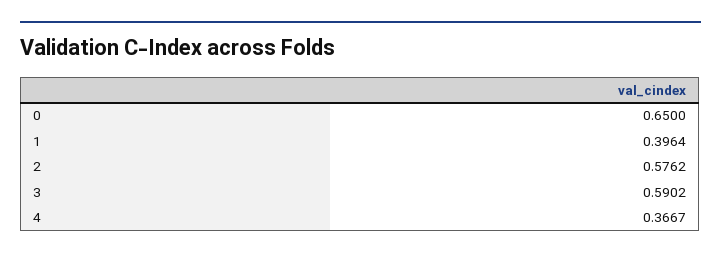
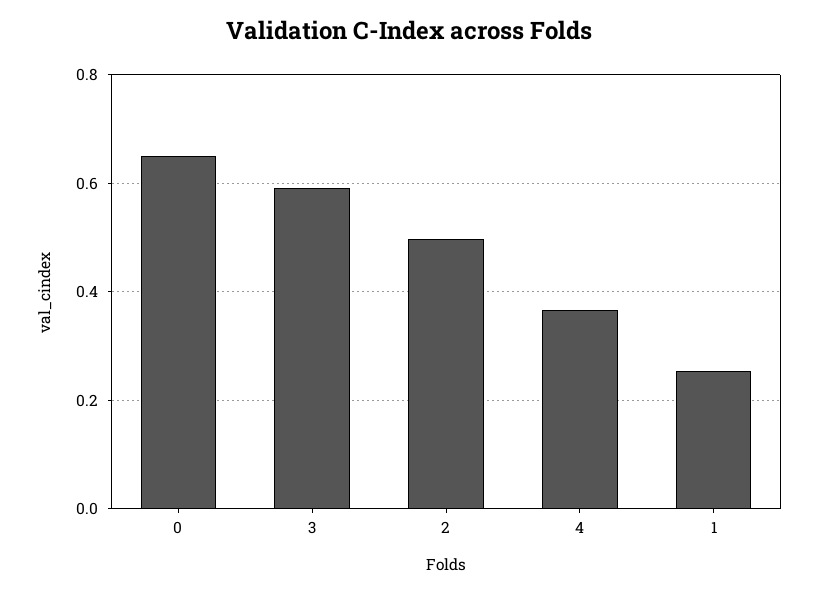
  {
    "0": 0.65,
-   "1": 0.3964,
+   "1": 0.26,
-   "2": 0.5762,
+   "2": 0.5,
    "3": 0.5902,
    "4": 0.3667
  }

